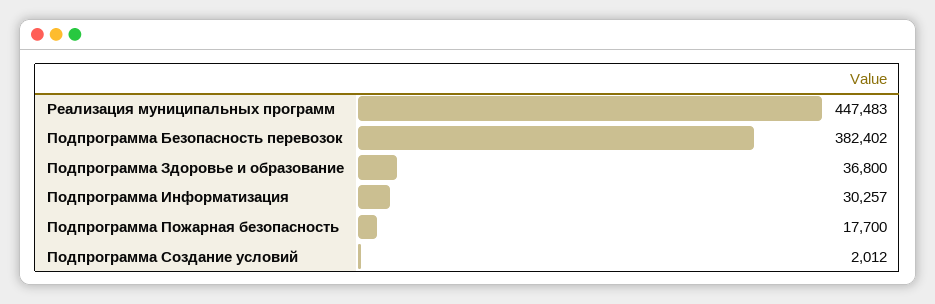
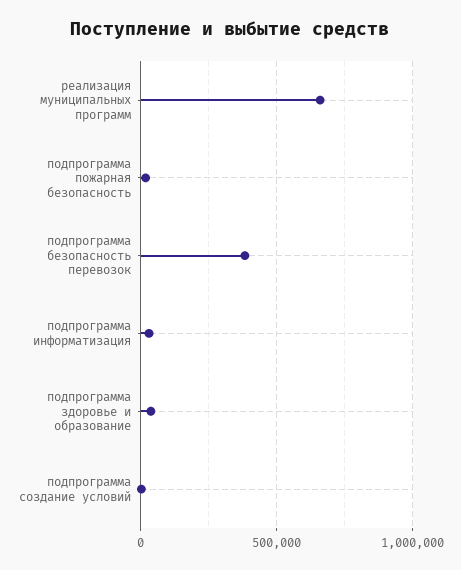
  {
-   "Реализация муниципальных программ": 447483,
+   "Реализация муниципальных программ": 650000,
    "Подпрограмма Безопасность перевозок": 382402,
    "Подпрограмма Здоровье и образование": 36800,
    "Подпрограмма Информатизация": 30257,
    "Подпрограмма Пожарная безопасность": 17700,
    "Подпрограмма Создание условий": 2012
  }

